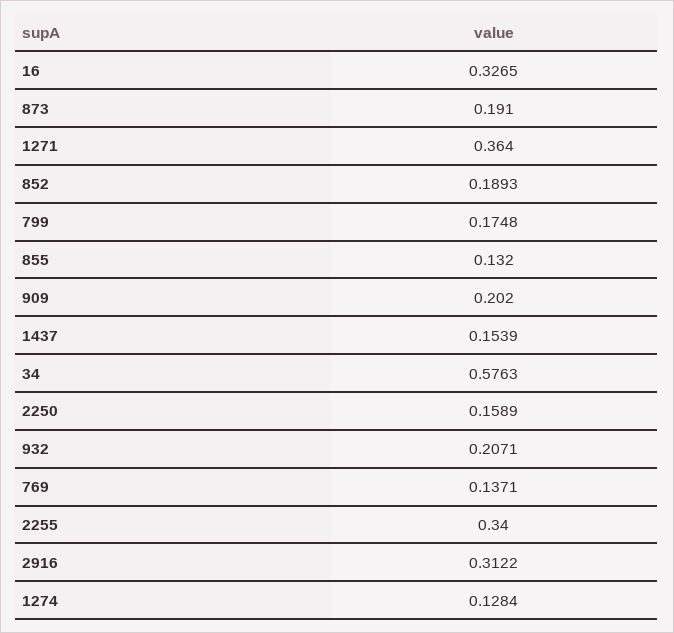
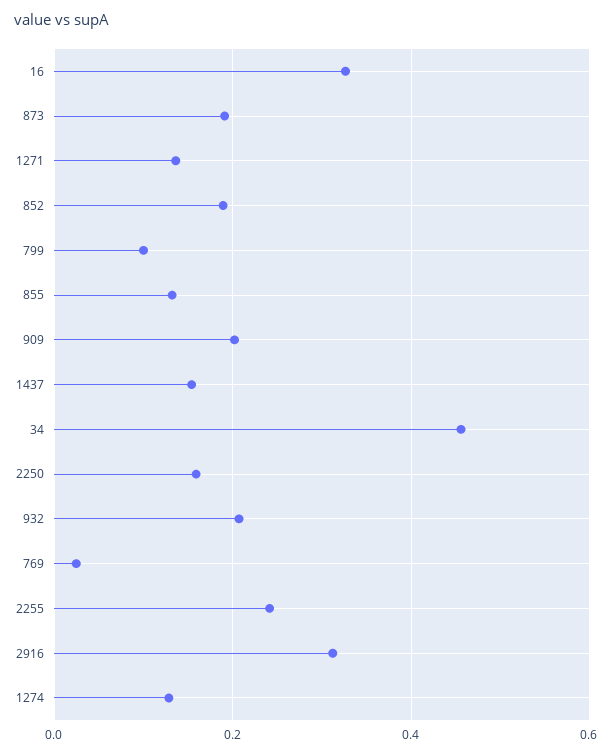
  {
    "16": 0.3265,
    "873": 0.191,
-   "1271": 0.364,
+   "1271": 0.14,
    "852": 0.1893,
-   "799": 0.1748,
+   "799": 0.1,
    "855": 0.132,
    "909": 0.202,
    "1437": 0.1539,
-   "34": 0.5763,
+   "34": 0.46,
    "2250": 0.1589,
    "932": 0.2071,
-   "769": 0.1371,
+   "769": 0.02,
-   "2255": 0.34,
+   "2255": 0.24,
    "2916": 0.3122,
    "1274": 0.1284
  }

